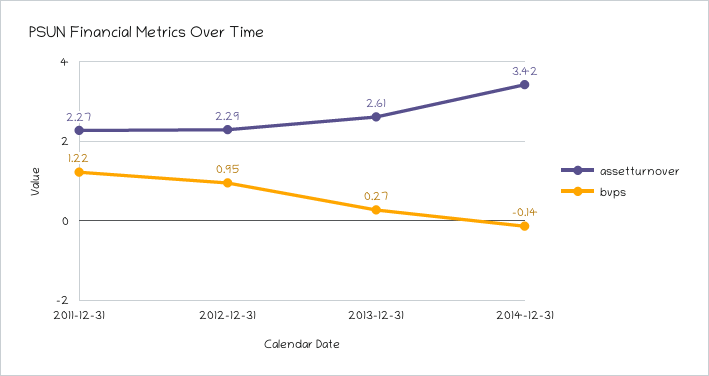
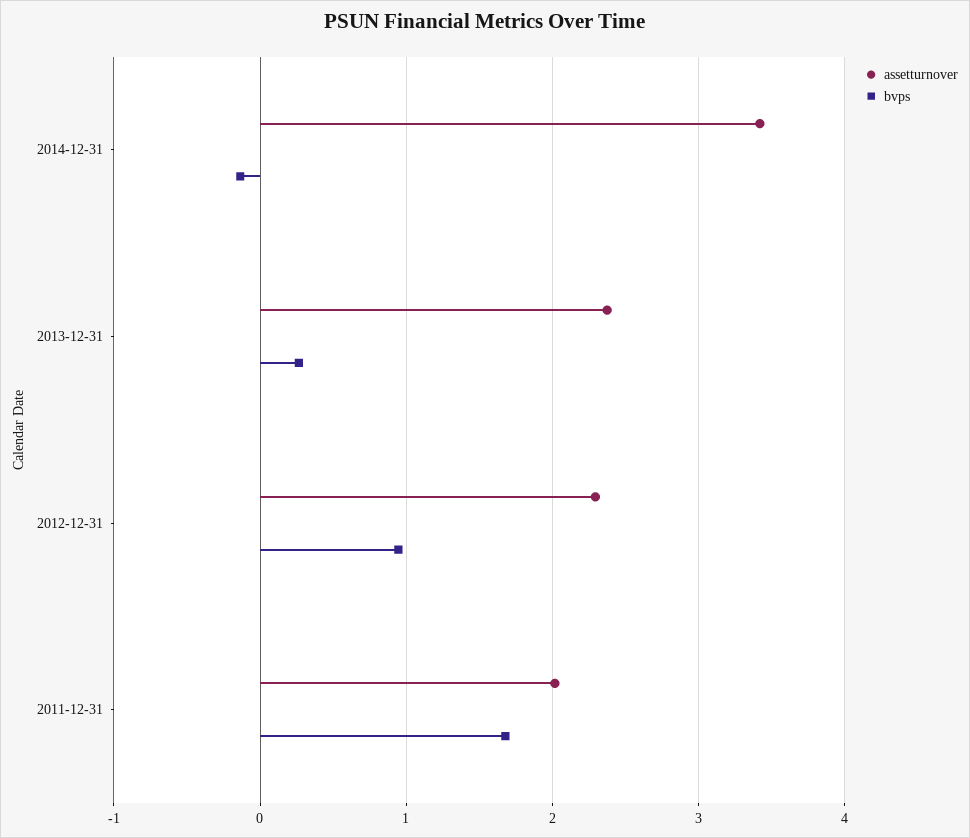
  {
    "assetturnover": {
-     "2011-12-31": 2.27,
+     "2011-12-31": 2,
      "2012-12-31": 2.29,
-     "2013-12-31": 2.61,
+     "2013-12-31": 2.4,
      "2014-12-31": 3.42
    },
    "bvps": {
-     "2011-12-31": 1.22,
+     "2011-12-31": 1.7,
      "2012-12-31": 0.95,
      "2013-12-31": 0.27,
      "2014-12-31": -0.14
    }
  }

